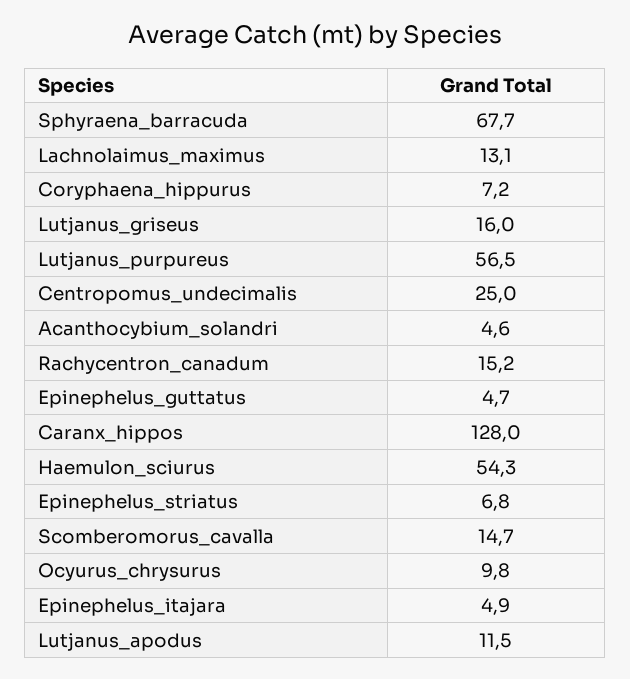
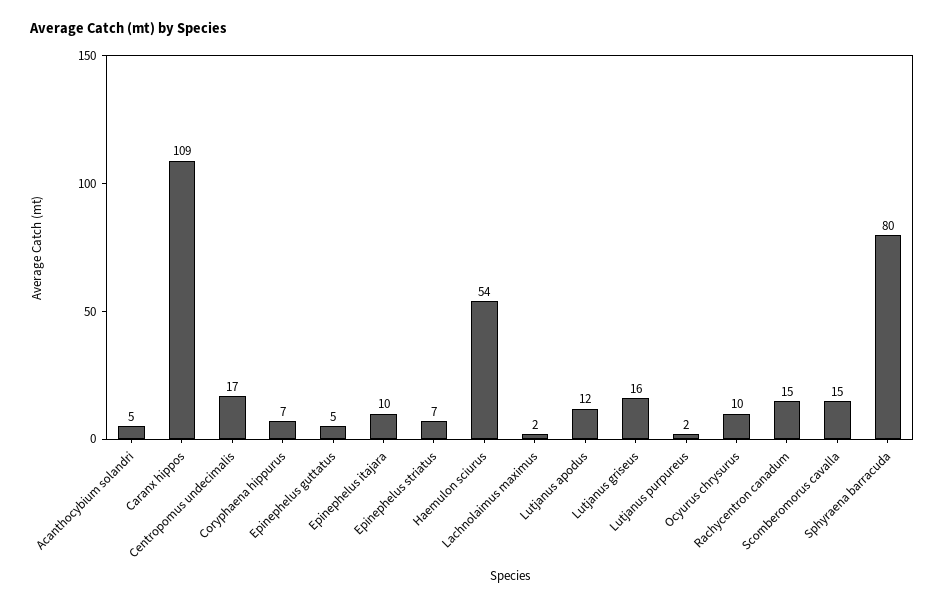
  {
-   "Sphyraena_barracuda": 67.7,
+   "Sphyraena_barracuda": 80,
-   "Lachnolaimus_maximus": 13.1,
+   "Lachnolaimus_maximus": 2,
    "Coryphaena_hippurus": 7.2,
    "Lutjanus_griseus": 16,
-   "Lutjanus_purpureus": 56.5,
+   "Lutjanus_purpureus": 2,
-   "Centropomus_undecimalis": 25,
+   "Centropomus_undecimalis": 17,
    "Acanthocybium_solandri": 4.6,
    "Rachycentron_canadum": 15.2,
    "Epinephelus_guttatus": 4.7,
-   "Caranx_hippos": 128,
+   "Caranx_hippos": 109,
    "Haemulon_sciurus": 54.3,
    "Epinephelus_striatus": 6.8,
    "Scomberomorus_cavalla": 14.7,
    "Ocyurus_chrysurus": 9.8,
-   "Epinephelus_itajara": 4.9,
+   "Epinephelus_itajara": 10,
    "Lutjanus_apodus": 11.5
  }

